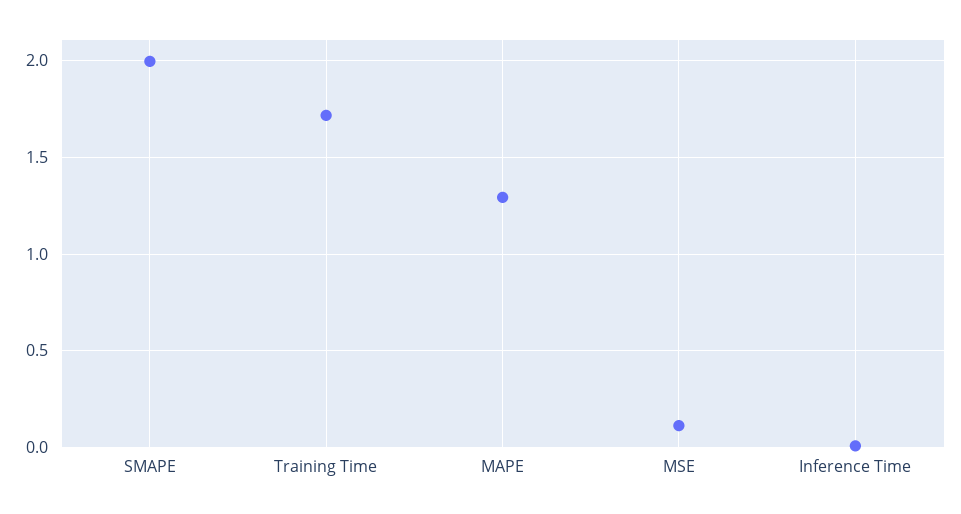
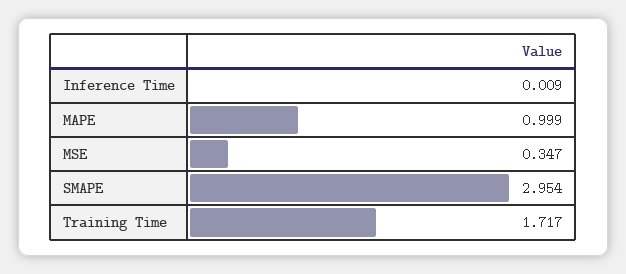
  {
-   "SMAPE": 2,
+   "SMAPE": 2.954,
    "Training Time": 1.717,
-   "MAPE": 1.3,
+   "MAPE": 0.999,
-   "MSE": 0.1,
+   "MSE": 0.347,
    "Inference Time": 0.009
  }

